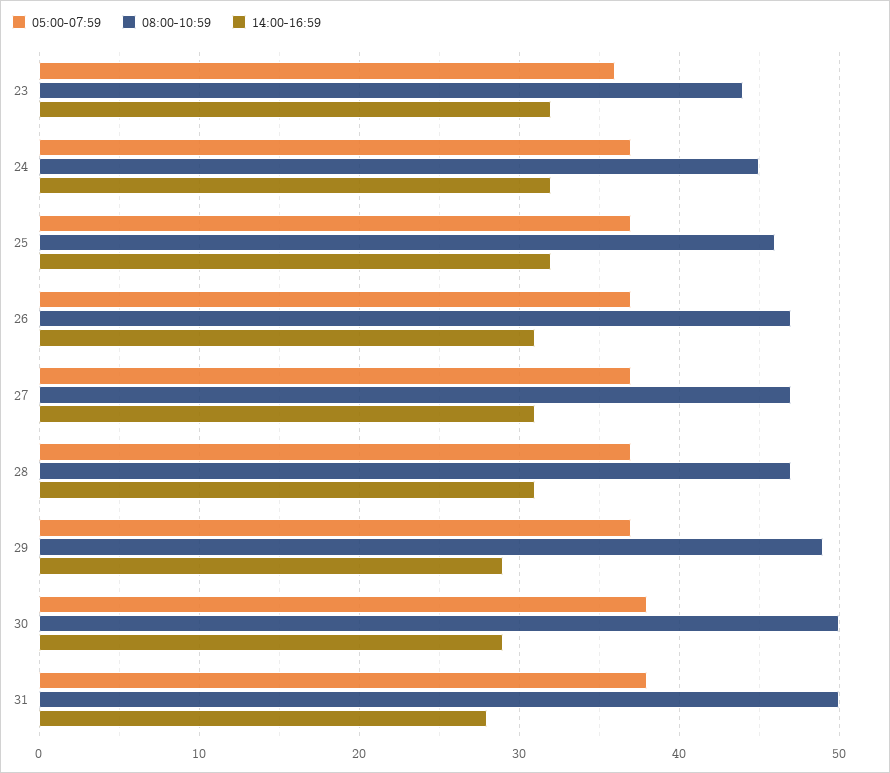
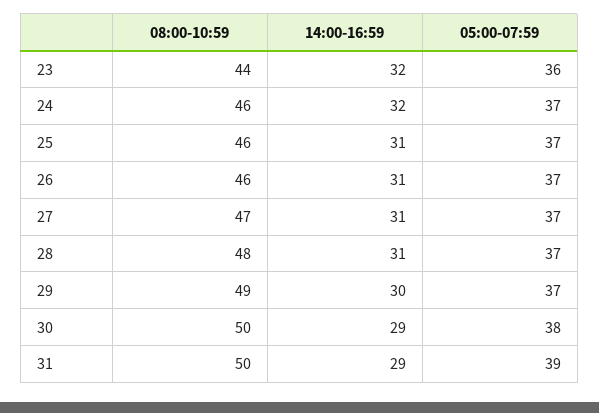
  {
    "05:00-07:59": {
      "23": 36,
      "24": 37,
      "25": 37,
      "26": 37,
      "27": 37,
      "28": 37,
      "29": 37,
      "30": 38,
-     "31": 38
+     "31": 39
    },
    "08:00-10:59": {
      "23": 44,
-     "24": 45,
+     "24": 46,
      "25": 46,
-     "26": 47,
+     "26": 46,
      "27": 47,
-     "28": 47,
+     "28": 48,
      "29": 49,
      "30": 50,
      "31": 50
    },
    "14:00-16:59": {
      "23": 32,
      "24": 32,
-     "25": 32,
+     "25": 31,
      "26": 31,
      "27": 31,
      "28": 31,
-     "29": 29,
+     "29": 30,
      "30": 29,
-     "31": 28
+     "31": 29
    }
  }

